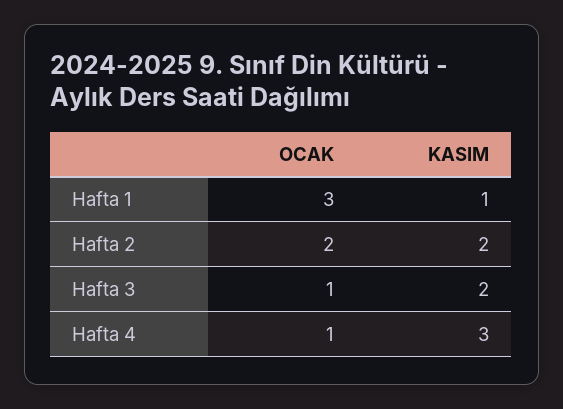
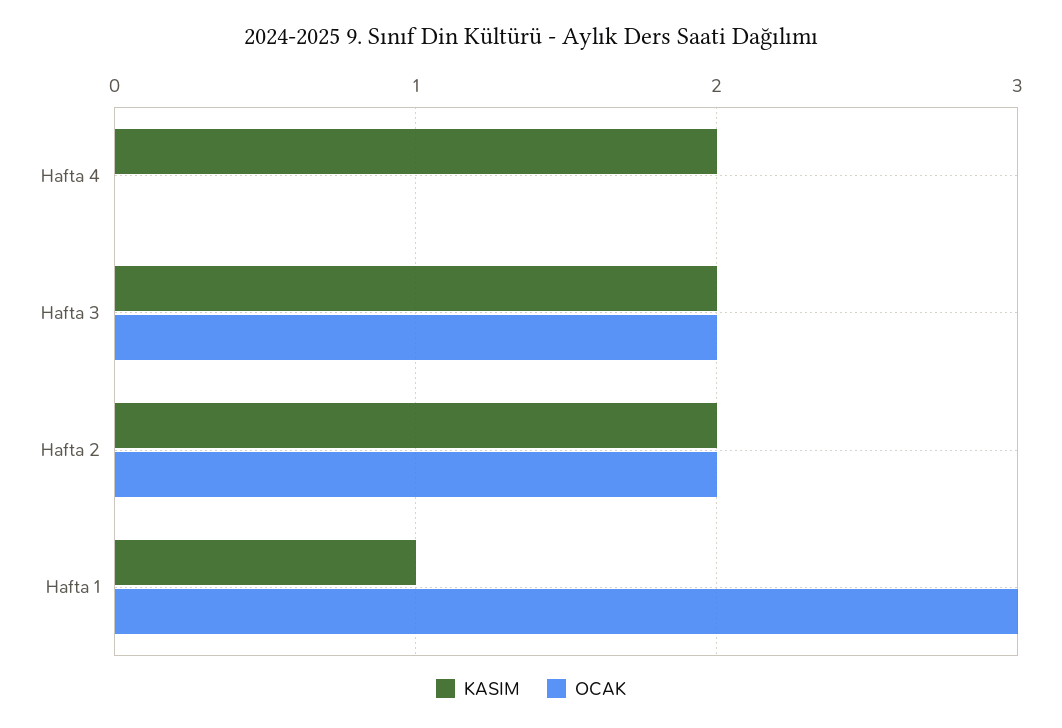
  {
    "OCAK": {
      "Hafta 1": 3,
      "Hafta 2": 2,
-     "Hafta 3": 1,
+     "Hafta 3": 2,
-     "Hafta 4": 1
+     "Hafta 4": 0
    },
    "KASIM": {
      "Hafta 1": 1,
      "Hafta 2": 2,
      "Hafta 3": 2,
-     "Hafta 4": 3
+     "Hafta 4": 2
    }
  }

